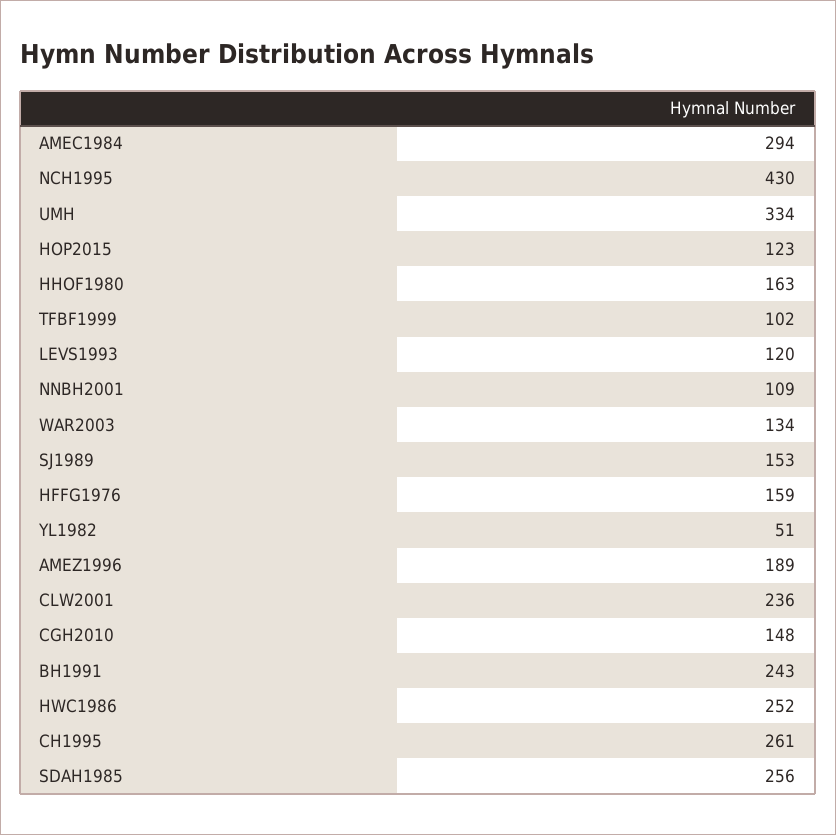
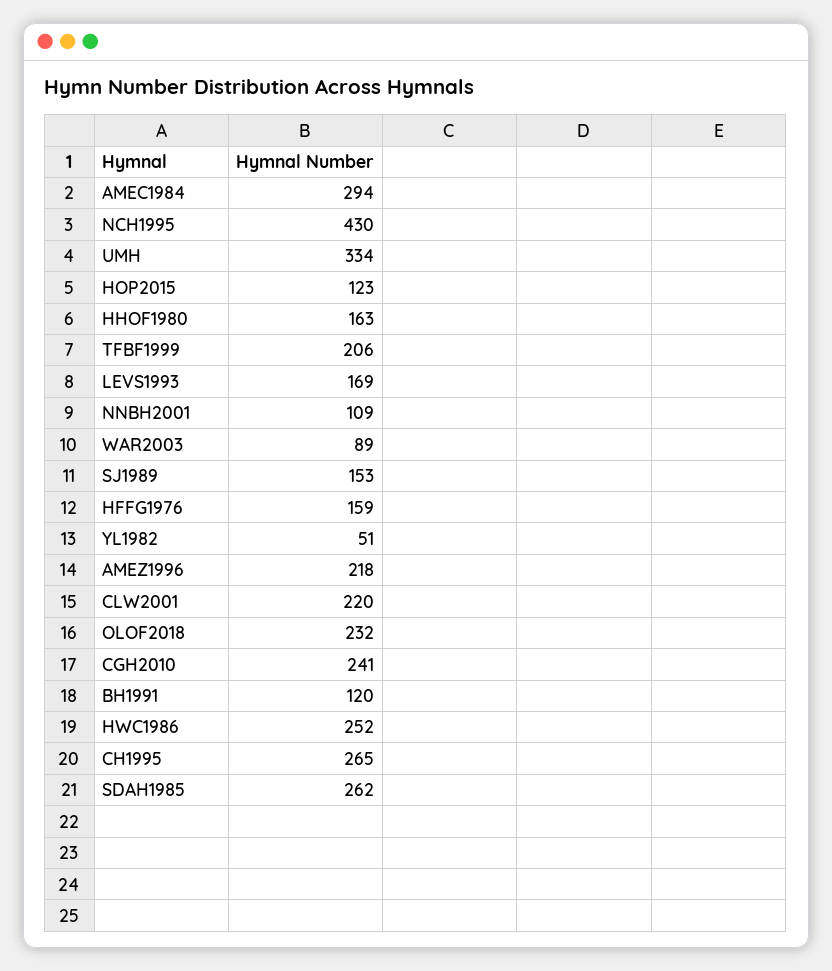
  {
    "AMEC1984": 294,
    "NCH1995": 430,
    "UMH": 334,
    "HOP2015": 123,
    "HHOF1980": 163,
-   "TFBF1999": 102,
+   "TFBF1999": 206,
-   "LEVS1993": 120,
+   "LEVS1993": 169,
    "NNBH2001": 109,
-   "WAR2003": 134,
+   "WAR2003": 89,
    "SJ1989": 153,
    "HFFG1976": 159,
    "YL1982": 51,
-   "AMEZ1996": 189,
+   "AMEZ1996": 218,
-   "CLW2001": 236,
+   "CLW2001": 220,
-   "CGH2010": 148,
+   "CGH2010": 241,
-   "BH1991": 243,
+   "BH1991": 120,
    "HWC1986": 252,
-   "CH1995": 261,
+   "CH1995": 265,
-   "SDAH1985": 256
+   "SDAH1985": 262,
+   "OLOF2018": 232
  }

